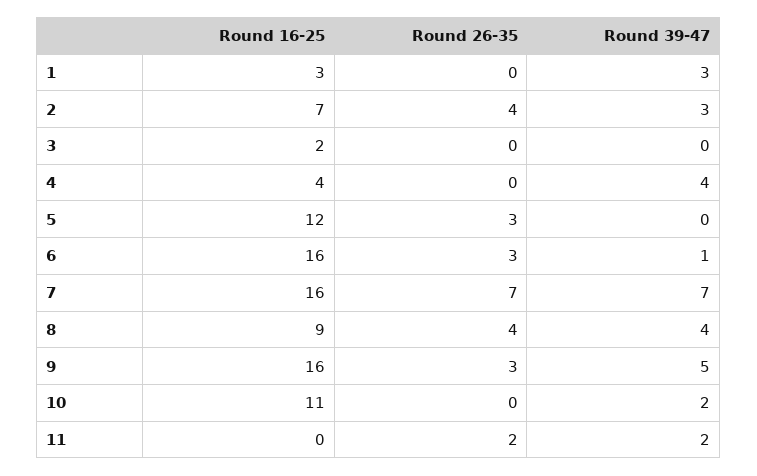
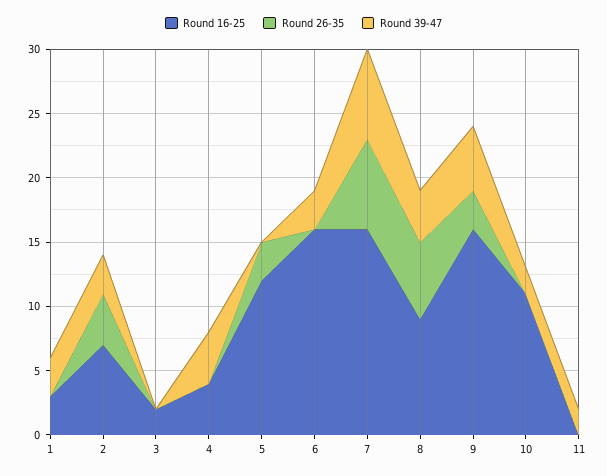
  {
    "Round 16-25": {
      "1": 3,
      "2": 7,
      "3": 2,
      "4": 4,
      "5": 12,
      "6": 16,
      "7": 16,
      "8": 9,
      "9": 16,
      "10": 11,
      "11": 0
    },
    "Round 26-35": {
      "1": 0,
      "2": 4,
      "3": 0,
      "4": 0,
      "5": 3,
-     "6": 3,
+     "6": 0,
      "7": 7,
-     "8": 4,
+     "8": 6,
      "9": 3,
      "10": 0,
-     "11": 2
+     "11": 0
    },
    "Round 39-47": {
      "1": 3,
      "2": 3,
      "3": 0,
      "4": 4,
      "5": 0,
-     "6": 1,
+     "6": 3,
      "7": 7,
      "8": 4,
      "9": 5,
      "10": 2,
      "11": 2
    }
  }

